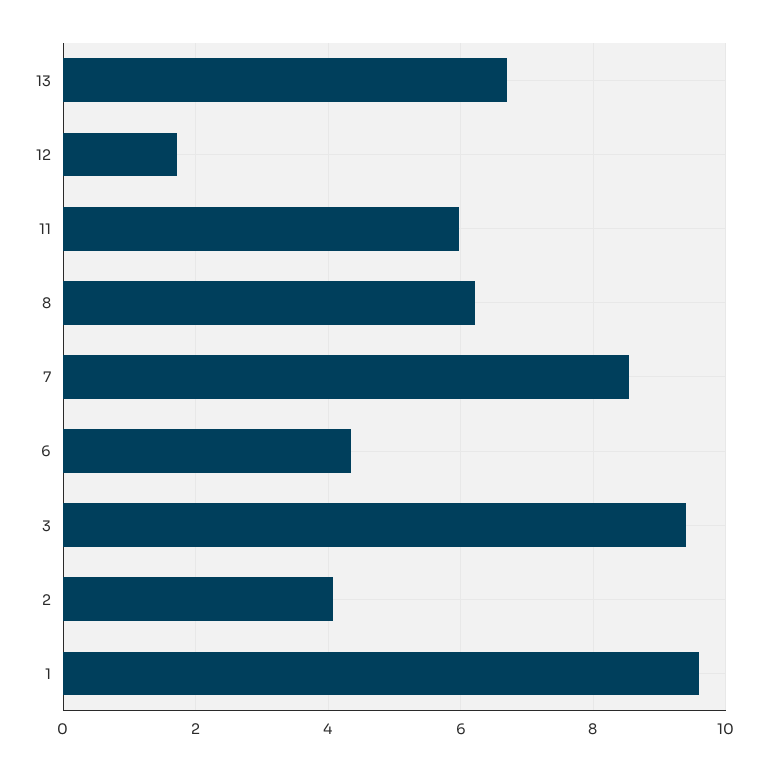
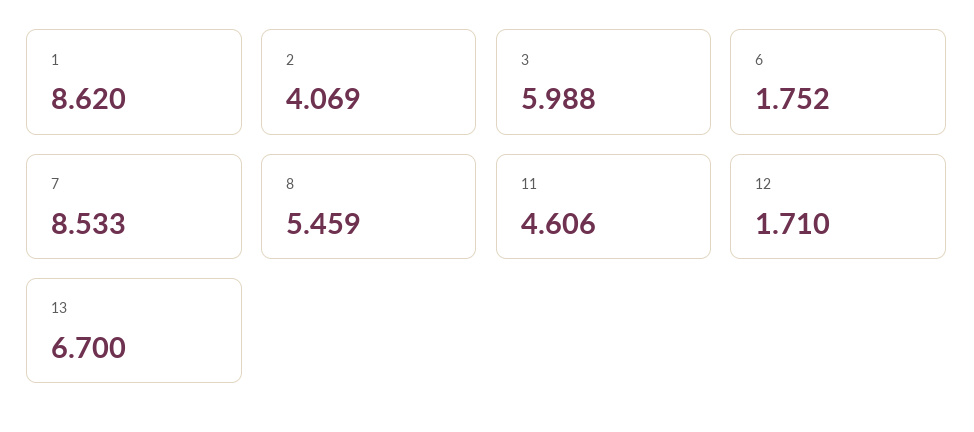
  {
    "13": 6.7,
    "12": 1.71,
-   "11": 6,
+   "11": 4.606,
-   "8": 6.2,
+   "8": 5.459,
    "7": 8.533,
-   "6": 4.4,
+   "6": 1.752,
-   "3": 9.4,
+   "3": 5.988,
    "2": 4.069,
-   "1": 9.6
+   "1": 8.62
  }

